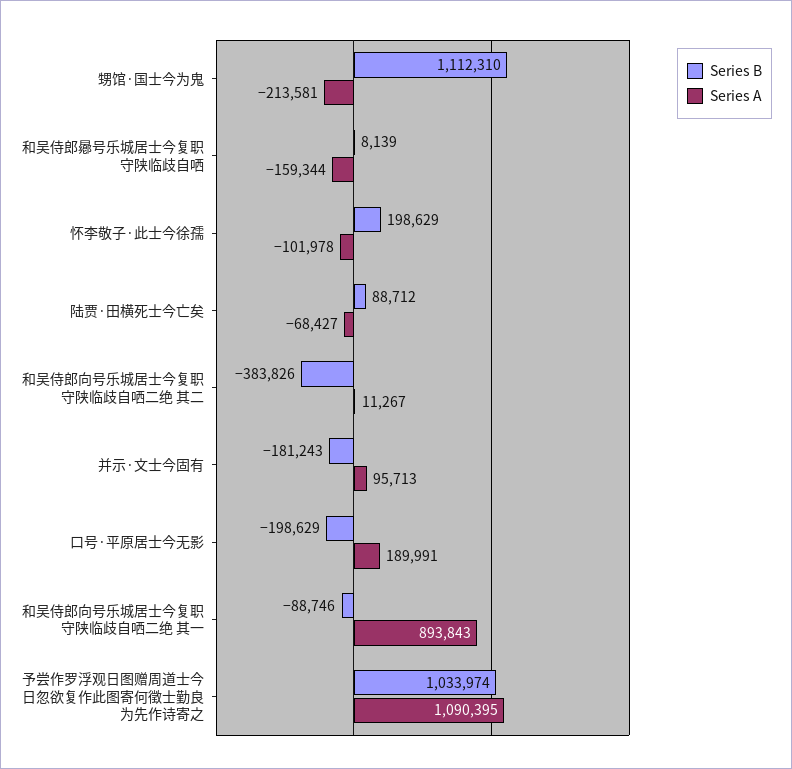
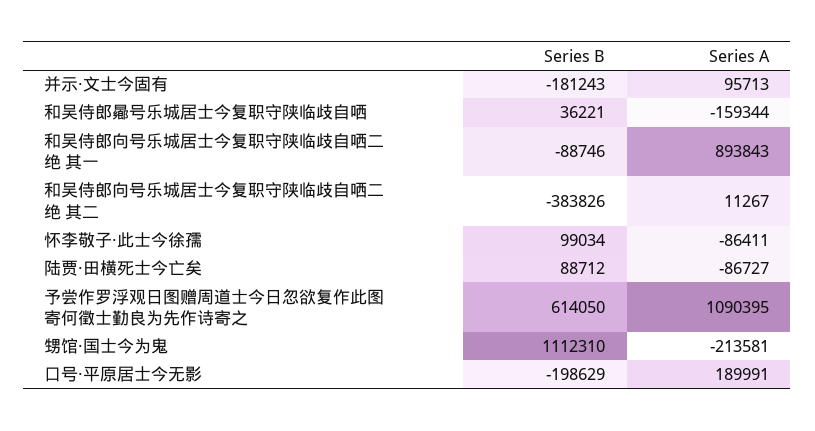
  {
    "Series B": {
      "甥馆·国士今为鬼": 1112310,
-     "和吴侍郎曏号乐城居士今复职守陕临歧自哂": 8139,
+     "和吴侍郎曏号乐城居士今复职守陕临歧自哂": 36221,
-     "怀李敬子·此士今徐孺": 198629,
+     "怀李敬子·此士今徐孺": 99034,
      "陆贾·田横死士今亡矣": 88712,
      "和吴侍郎向号乐城居士今复职守陕临歧自哂二绝 其二": -383826,
      "并示·文士今固有": -181243,
      "口号·平原居士今无影": -198629,
      "和吴侍郎向号乐城居士今复职守陕临歧自哂二绝 其一": -88746,
-     "予尝作罗浮观日图赠周道士今日忽欲复作此图寄何徵士勤良为先作诗寄之": 1033974
+     "予尝作罗浮观日图赠周道士今日忽欲复作此图寄何徵士勤良为先作诗寄之": 614050
    },
    "Series A": {
      "甥馆·国士今为鬼": -213581,
      "和吴侍郎曏号乐城居士今复职守陕临歧自哂": -159344,
-     "怀李敬子·此士今徐孺": -101978,
+     "怀李敬子·此士今徐孺": -86411,
-     "陆贾·田横死士今亡矣": -68427,
+     "陆贾·田横死士今亡矣": -86727,
      "和吴侍郎向号乐城居士今复职守陕临歧自哂二绝 其二": 11267,
      "并示·文士今固有": 95713,
      "口号·平原居士今无影": 189991,
      "和吴侍郎向号乐城居士今复职守陕临歧自哂二绝 其一": 893843,
      "予尝作罗浮观日图赠周道士今日忽欲复作此图寄何徵士勤良为先作诗寄之": 1090395
    }
  }

